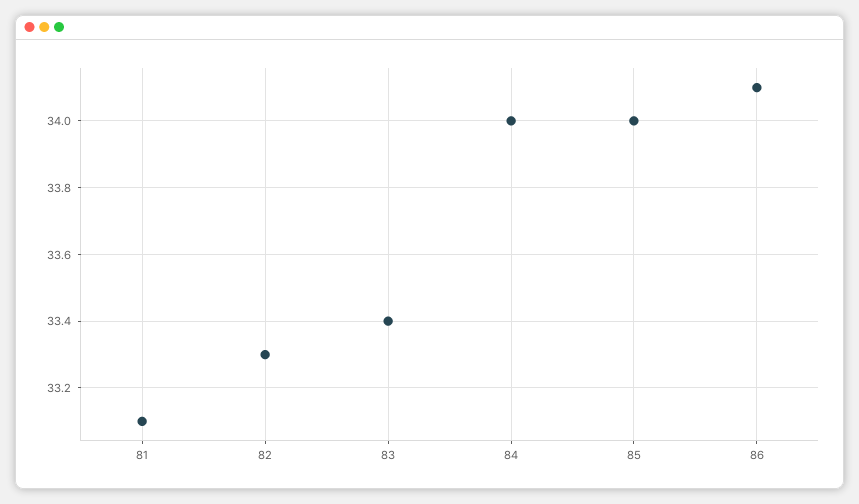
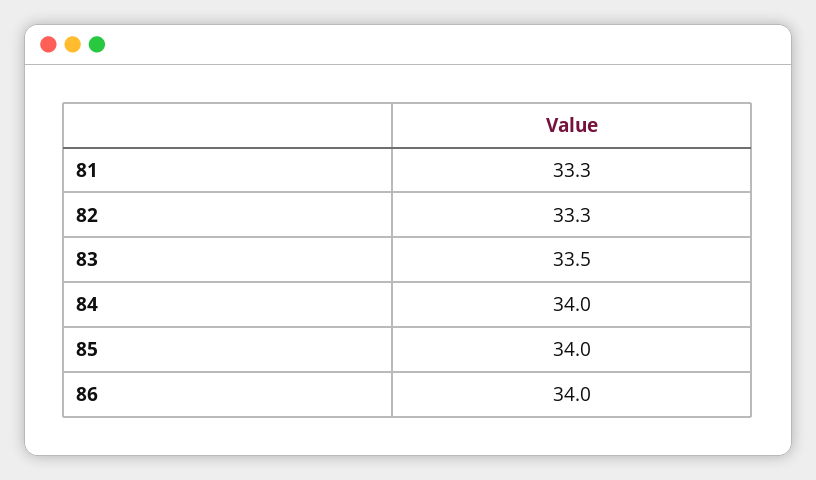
  {
-   "81": 33.1,
+   "81": 33.3,
    "82": 33.3,
-   "83": 33.4,
+   "83": 33.5,
    "84": 34,
    "85": 34,
-   "86": 34.1
+   "86": 34
  }

